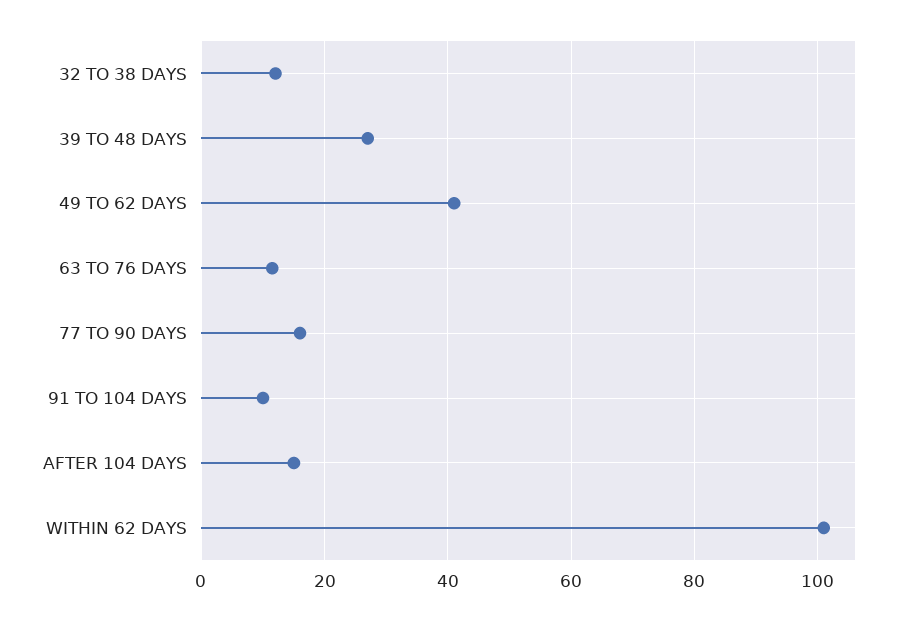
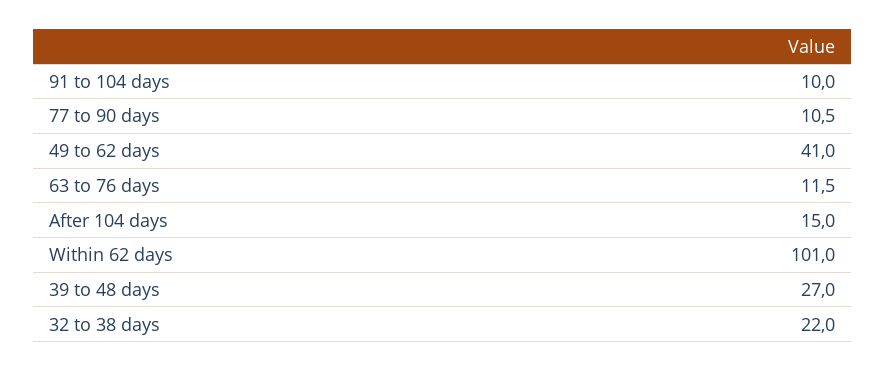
  {
-   "32 TO 38 DAYS": 12,
+   "32 TO 38 DAYS": 22,
    "39 TO 48 DAYS": 27,
    "49 TO 62 DAYS": 41,
    "63 TO 76 DAYS": 11.5,
-   "77 TO 90 DAYS": 16,
+   "77 TO 90 DAYS": 10.5,
    "91 TO 104 DAYS": 10,
    "AFTER 104 DAYS": 15,
    "WITHIN 62 DAYS": 101
  }

